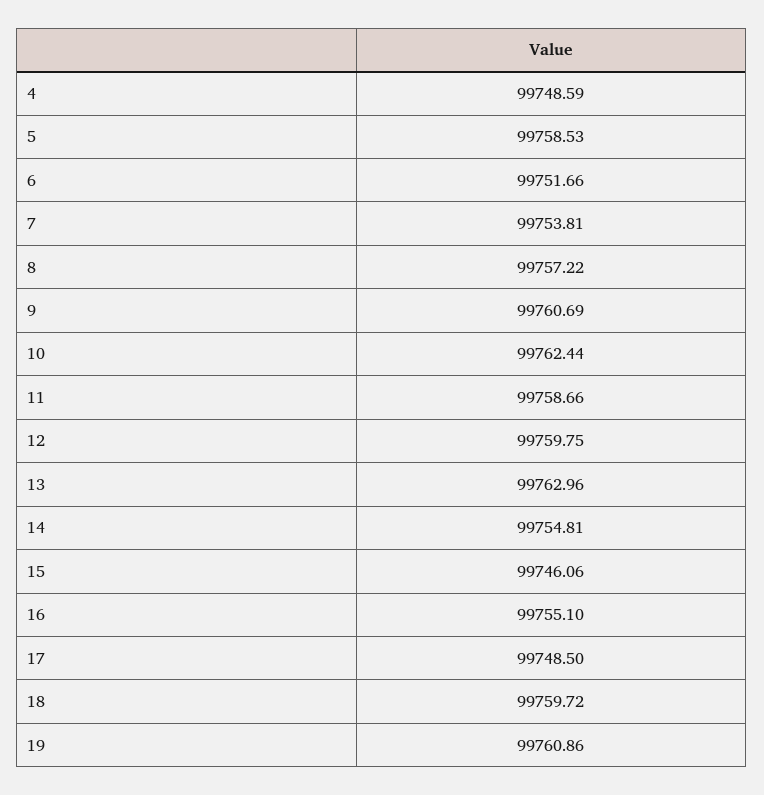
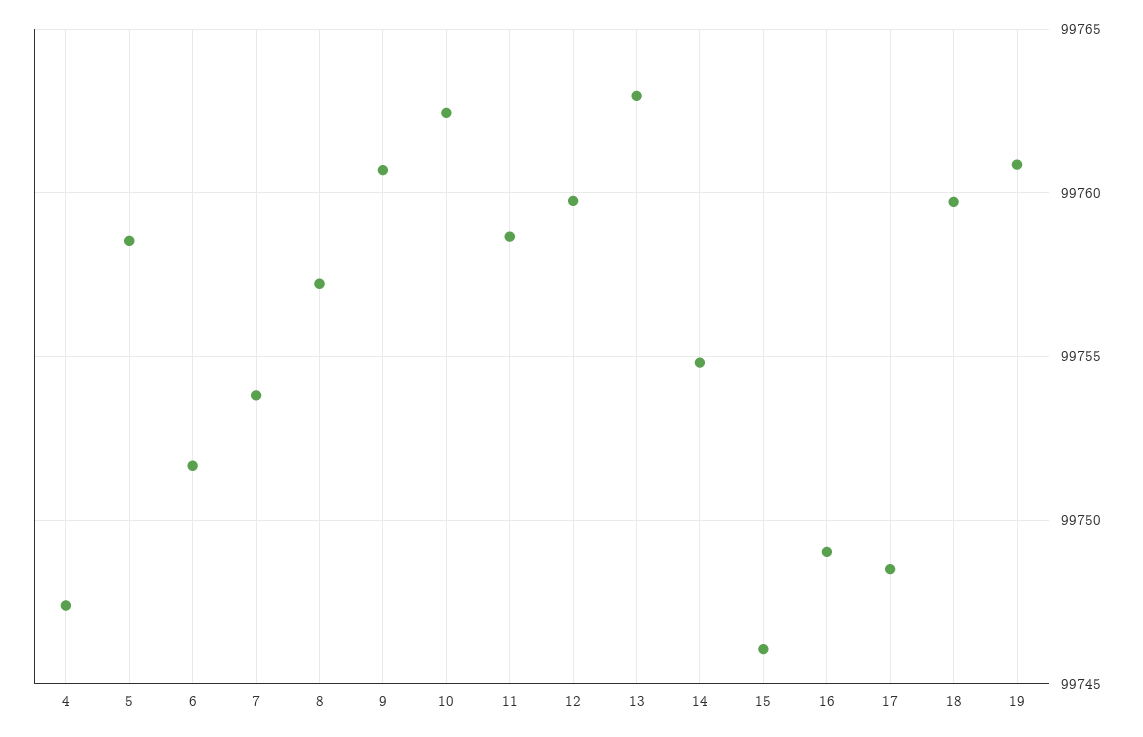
  {
-   "4": 99748.59,
+   "4": 99747.5,
    "5": 99758.53,
    "6": 99751.66,
    "7": 99753.81,
    "8": 99757.22,
    "9": 99760.69,
    "10": 99762.44,
    "11": 99758.66,
    "12": 99759.75,
    "13": 99762.96,
    "14": 99754.81,
    "15": 99746.06,
-   "16": 99755.1,
+   "16": 99749,
    "17": 99748.5,
    "18": 99759.72,
    "19": 99760.86
  }

